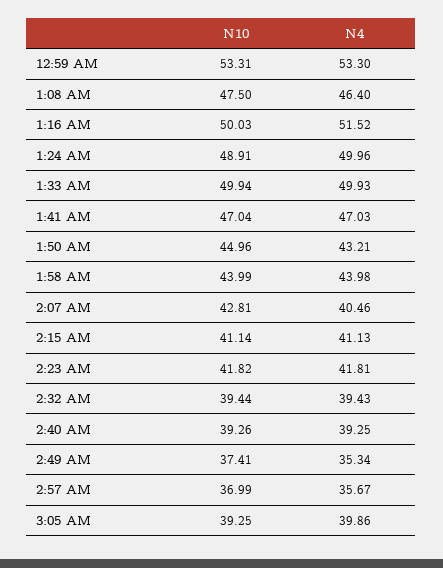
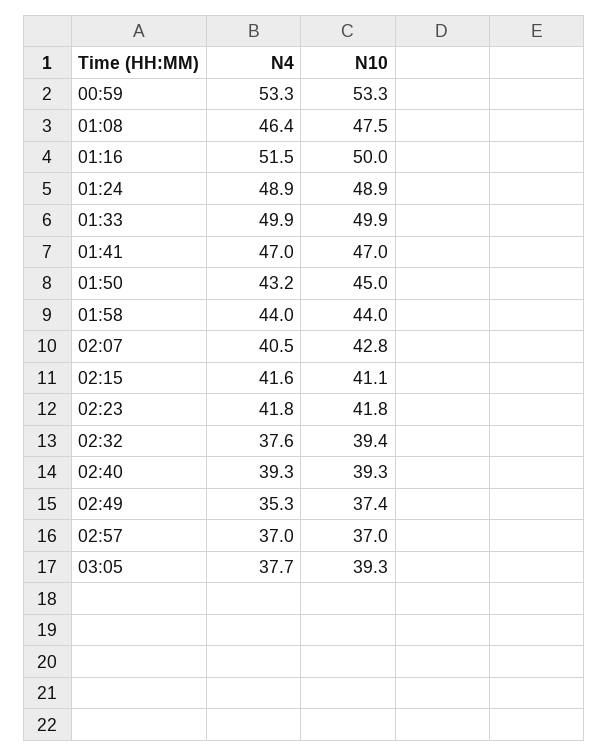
  {
    "N10": {
      "12:59 AM": 53.31,
      "1:08 AM": 47.5,
      "1:16 AM": 50.03,
      "1:24 AM": 48.91,
      "1:33 AM": 49.94,
      "1:41 AM": 47.04,
      "1:50 AM": 44.96,
      "1:58 AM": 43.99,
      "2:07 AM": 42.81,
      "2:15 AM": 41.14,
      "2:23 AM": 41.82,
      "2:32 AM": 39.44,
      "2:40 AM": 39.26,
      "2:49 AM": 37.41,
      "2:57 AM": 36.99,
      "3:05 AM": 39.25
    },
    "N4": {
      "12:59 AM": 53.3,
      "1:08 AM": 46.4,
      "1:16 AM": 51.52,
-     "1:24 AM": 49.96,
+     "1:24 AM": 48.9,
      "1:33 AM": 49.93,
      "1:41 AM": 47.03,
      "1:50 AM": 43.21,
      "1:58 AM": 43.98,
      "2:07 AM": 40.46,
-     "2:15 AM": 41.13,
+     "2:15 AM": 41.6,
      "2:23 AM": 41.81,
-     "2:32 AM": 39.43,
+     "2:32 AM": 37.6,
      "2:40 AM": 39.25,
      "2:49 AM": 35.34,
-     "2:57 AM": 35.67,
+     "2:57 AM": 37,
-     "3:05 AM": 39.86
+     "3:05 AM": 37.7
    }
  }

